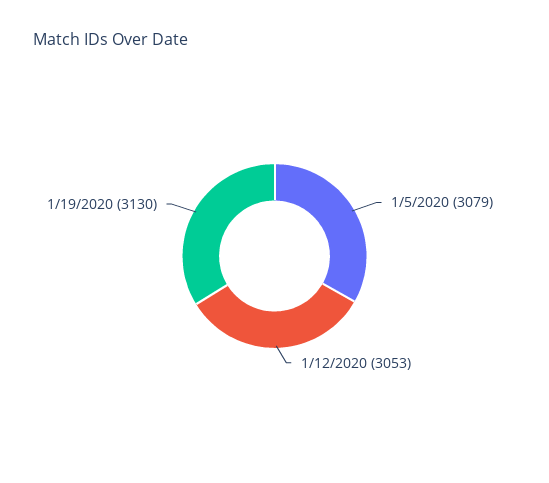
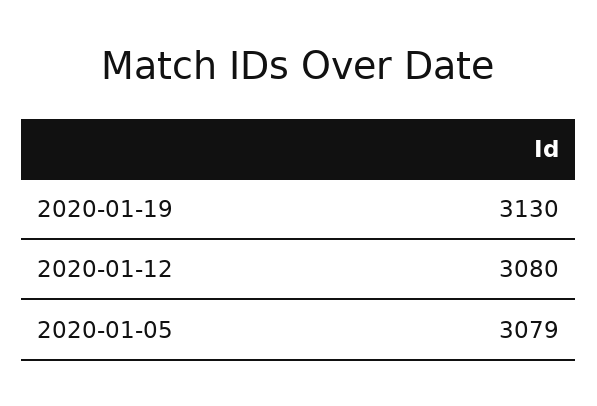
  {
    "1/5/2020": 3079,
-   "1/12/2020": 3053,
+   "1/12/2020": 3080,
    "1/19/2020": 3130
  }

